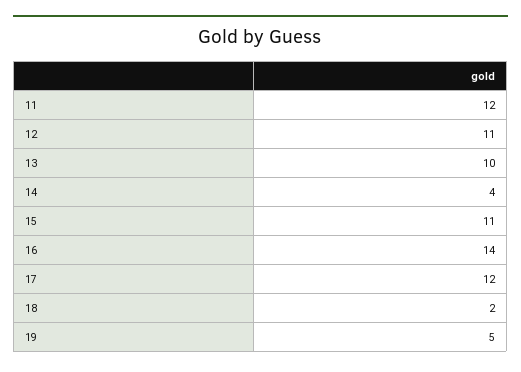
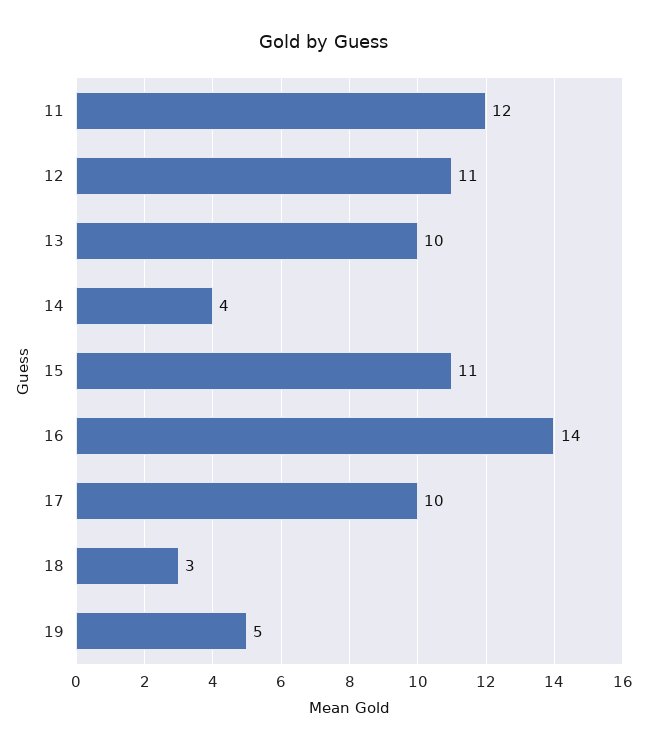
  {
    "11": 12,
    "12": 11,
    "13": 10,
    "14": 4,
    "15": 11,
    "16": 14,
-   "17": 12,
+   "17": 10,
-   "18": 2,
+   "18": 3,
    "19": 5
  }

